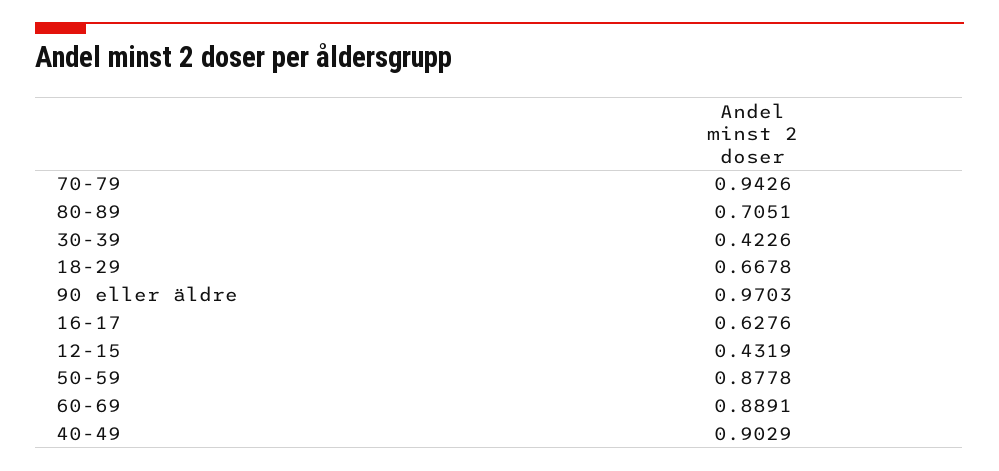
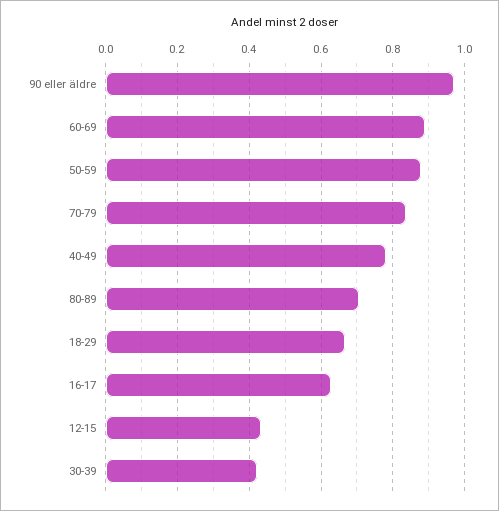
  {
-   "70-79": 0.9426,
+   "70-79": 0.84,
    "80-89": 0.7051,
    "30-39": 0.4226,
    "18-29": 0.6678,
    "90 eller äldre": 0.9703,
    "16-17": 0.6276,
    "12-15": 0.4319,
    "50-59": 0.8778,
    "60-69": 0.8891,
-   "40-49": 0.9029
+   "40-49": 0.78
  }

